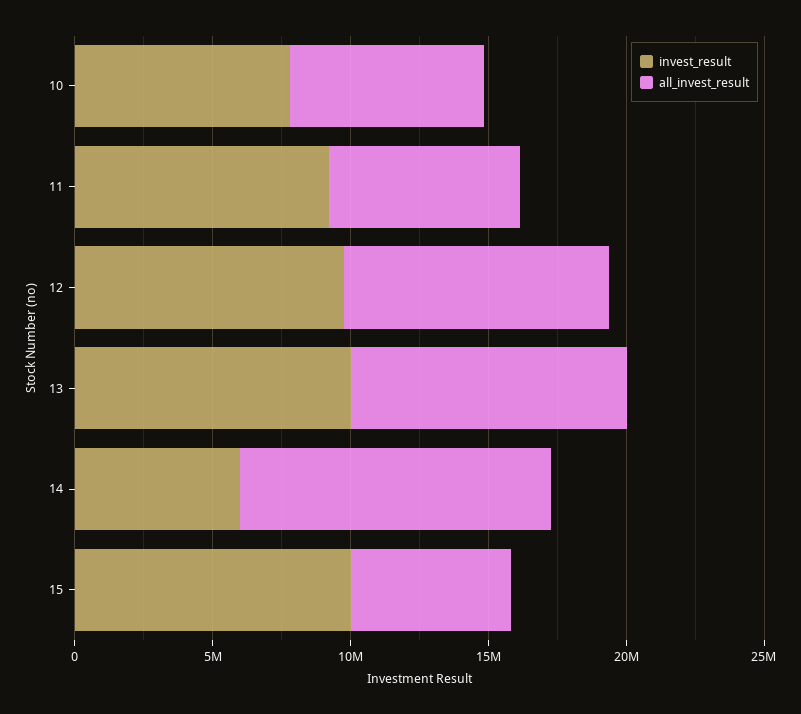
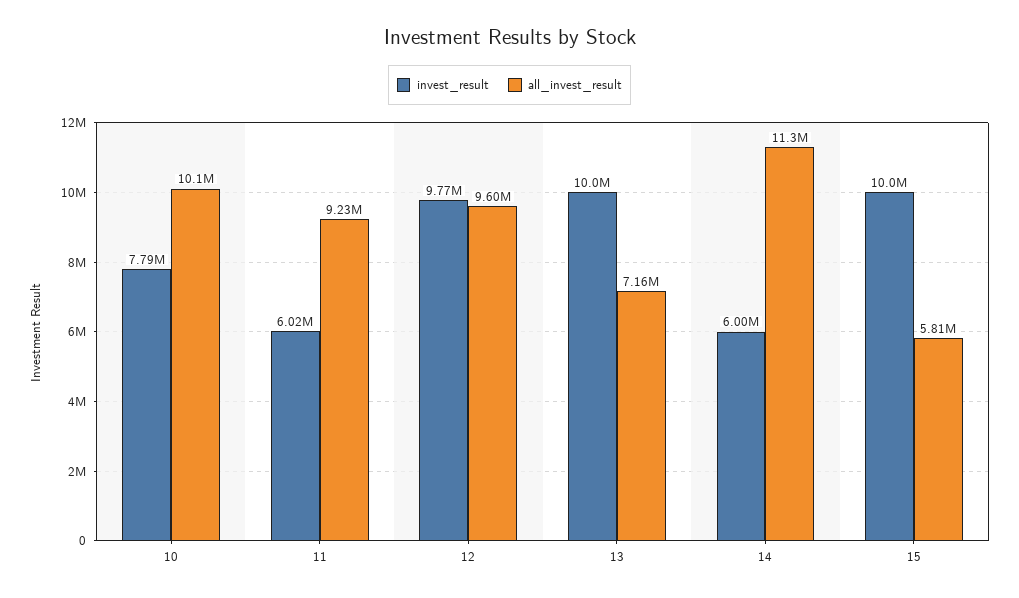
  {
    "invest_result": {
      "10": 7790000,
-     "11": 9000000,
+     "11": 6020000,
      "12": 9770000,
      "13": 10000000,
      "14": 6000000,
      "15": 10000000
    },
    "all_invest_result": {
-     "10": 7000000,
+     "10": 10100000,
-     "11": 7000000,
+     "11": 9230000,
      "12": 9600000,
-     "13": 10000000,
+     "13": 7160000,
      "14": 11300000,
      "15": 5810000
    }
  }

